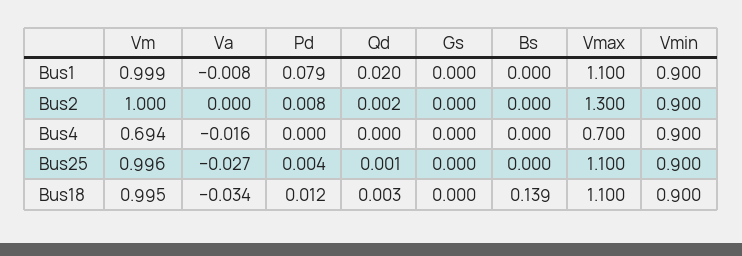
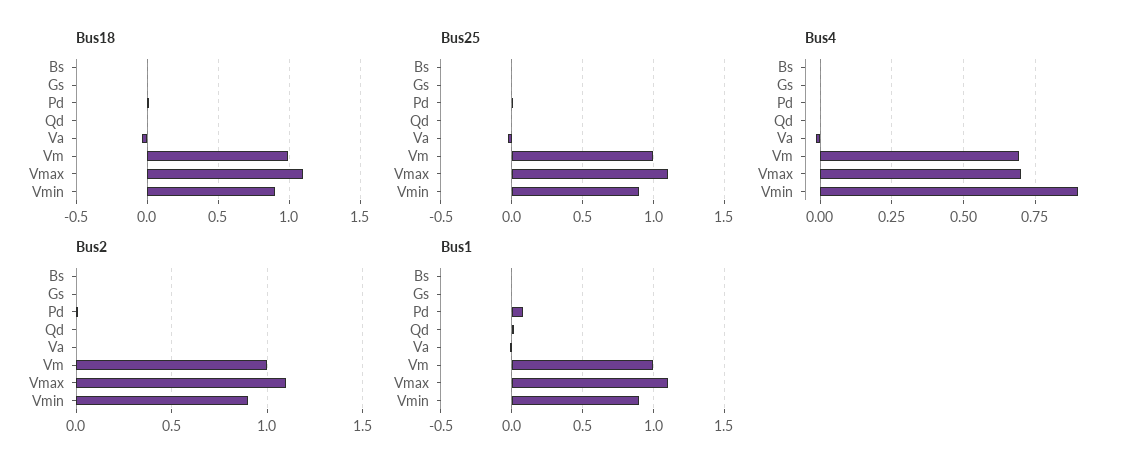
  {
    "Bus1": {
      "Vm": 0.999,
      "Va": -0.008,
      "Pd": 0.079,
      "Qd": 0.02,
      "Gs": 0,
      "Bs": 0,
      "Vmax": 1.1,
      "Vmin": 0.9
    },
    "Bus2": {
      "Vm": 1,
      "Va": 0,
      "Pd": 0.008,
      "Qd": 0.002,
      "Gs": 0,
      "Bs": 0,
-     "Vmax": 1.3,
+     "Vmax": 1.1,
      "Vmin": 0.9
    },
    "Bus4": {
      "Vm": 0.694,
      "Va": -0.016,
      "Pd": 0,
      "Qd": 0,
      "Gs": 0,
      "Bs": 0,
      "Vmax": 0.7,
      "Vmin": 0.9
    },
    "Bus25": {
      "Vm": 0.996,
      "Va": -0.027,
      "Pd": 0.004,
      "Qd": 0.001,
      "Gs": 0,
      "Bs": 0,
      "Vmax": 1.1,
      "Vmin": 0.9
    },
    "Bus18": {
      "Vm": 0.995,
      "Va": -0.034,
      "Pd": 0.012,
      "Qd": 0.003,
      "Gs": 0,
-     "Bs": 0.139,
+     "Bs": 0,
      "Vmax": 1.1,
      "Vmin": 0.9
    }
  }

